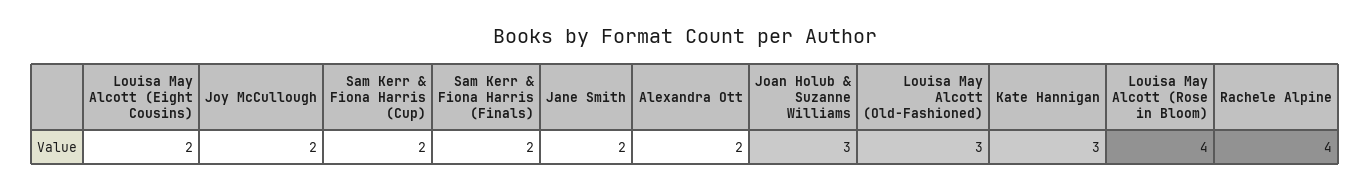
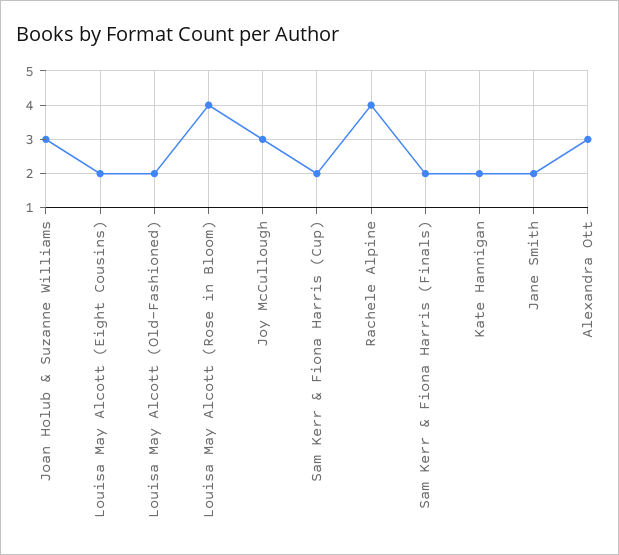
  {
    "Louisa May Alcott (Eight Cousins)": 2,
-   "Joy McCullough": 2,
+   "Joy McCullough": 3,
    "Sam Kerr & Fiona Harris (Cup)": 2,
    "Sam Kerr & Fiona Harris (Finals)": 2,
    "Jane Smith": 2,
-   "Alexandra Ott": 2,
+   "Alexandra Ott": 3,
    "Joan Holub & Suzanne Williams": 3,
-   "Louisa May Alcott (Old-Fashioned)": 3,
+   "Louisa May Alcott (Old-Fashioned)": 2,
-   "Kate Hannigan": 3,
+   "Kate Hannigan": 2,
    "Louisa May Alcott (Rose in Bloom)": 4,
    "Rachele Alpine": 4
  }

